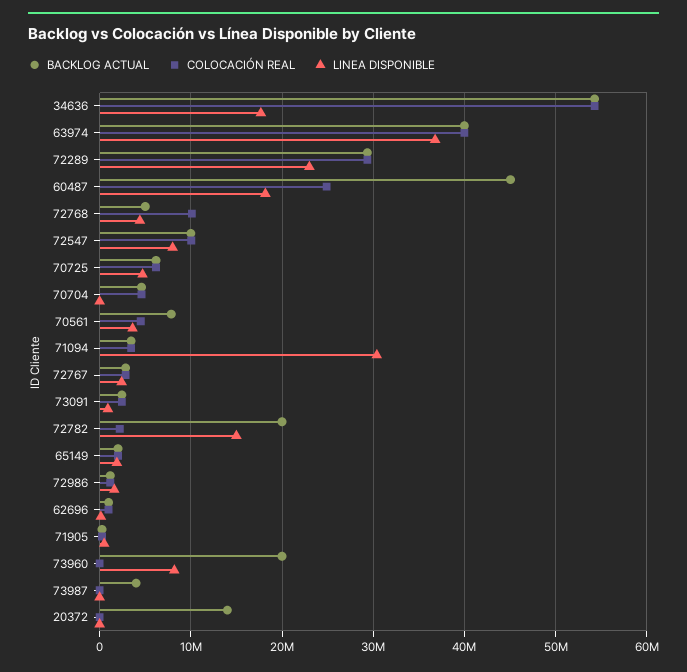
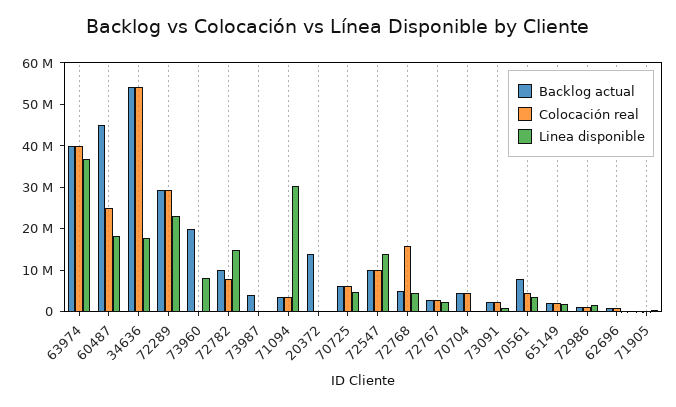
  {
    "BACKLOG ACTUAL": {
      "34636": 54000000,
      "63974": 40000000,
      "72289": 29000000,
      "60487": 45000000,
      "72768": 5000000,
      "72547": 10000000,
      "70725": 6000000,
      "70704": 5000000,
      "70561": 8000000,
      "71094": 3000000,
      "72767": 3000000,
      "73091": 2000000,
-     "72782": 20000000,
+     "72782": 10000000,
      "65149": 2000000,
      "72986": 1000000,
      "62696": 1000000,
      "71905": 0,
      "73960": 20000000,
      "73987": 4000000,
      "20372": 14000000
    },
    "COLOCACIÓN REAL": {
      "34636": 54000000,
      "63974": 40000000,
      "72289": 29000000,
      "60487": 25000000,
-     "72768": 10000000,
+     "72768": 16000000,
      "72547": 10000000,
      "70725": 6000000,
      "70704": 5000000,
      "70561": 5000000,
      "71094": 3000000,
      "72767": 3000000,
      "73091": 2000000,
-     "72782": 2000000,
+     "72782": 8000000,
      "65149": 2000000,
      "72986": 1000000,
      "62696": 1000000,
      "71905": 0,
      "73960": 0,
      "73987": 0,
      "20372": 0
    },
    "LINEA DISPONIBLE": {
      "34636": 18000000,
      "63974": 37000000,
      "72289": 23000000,
      "60487": 18000000,
      "72768": 4000000,
-     "72547": 8000000,
+     "72547": 14000000,
      "70725": 5000000,
      "70704": 0,
      "70561": 4000000,
      "71094": 30000000,
      "72767": 2000000,
      "73091": 1000000,
      "72782": 15000000,
      "65149": 2000000,
      "72986": 2000000,
      "62696": 0,
      "71905": 1000000,
      "73960": 8000000,
      "73987": 0,
      "20372": 0
    }
  }

